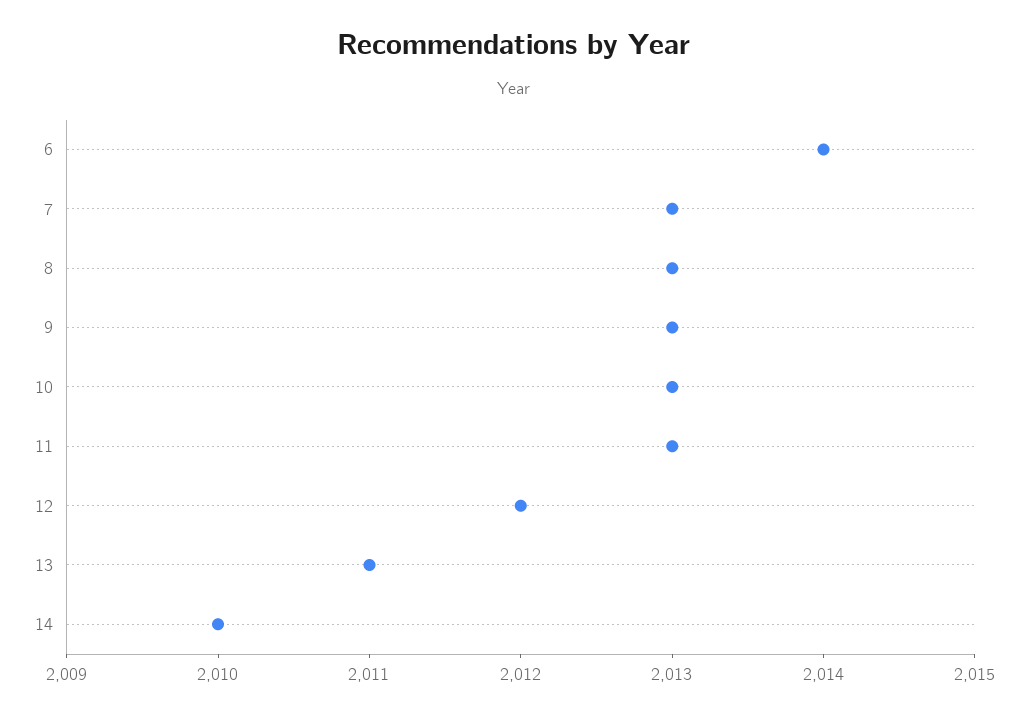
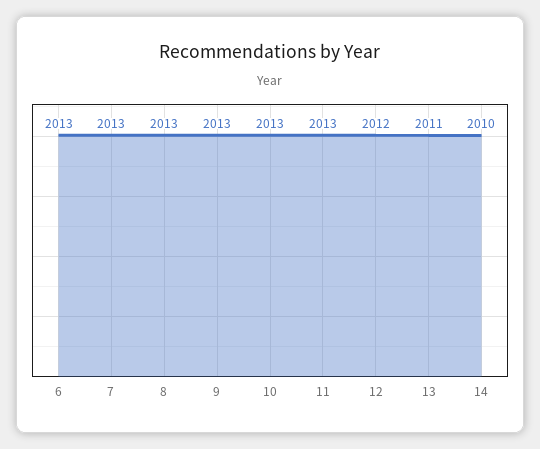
  {
-   "6": 2014,
+   "6": 2013,
    "7": 2013,
    "8": 2013,
    "9": 2013,
    "10": 2013,
    "11": 2013,
    "12": 2012,
    "13": 2011,
    "14": 2010
  }

